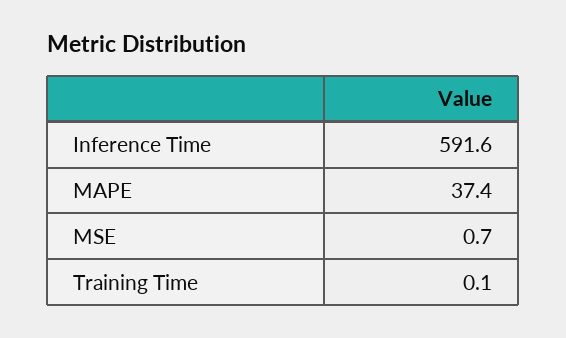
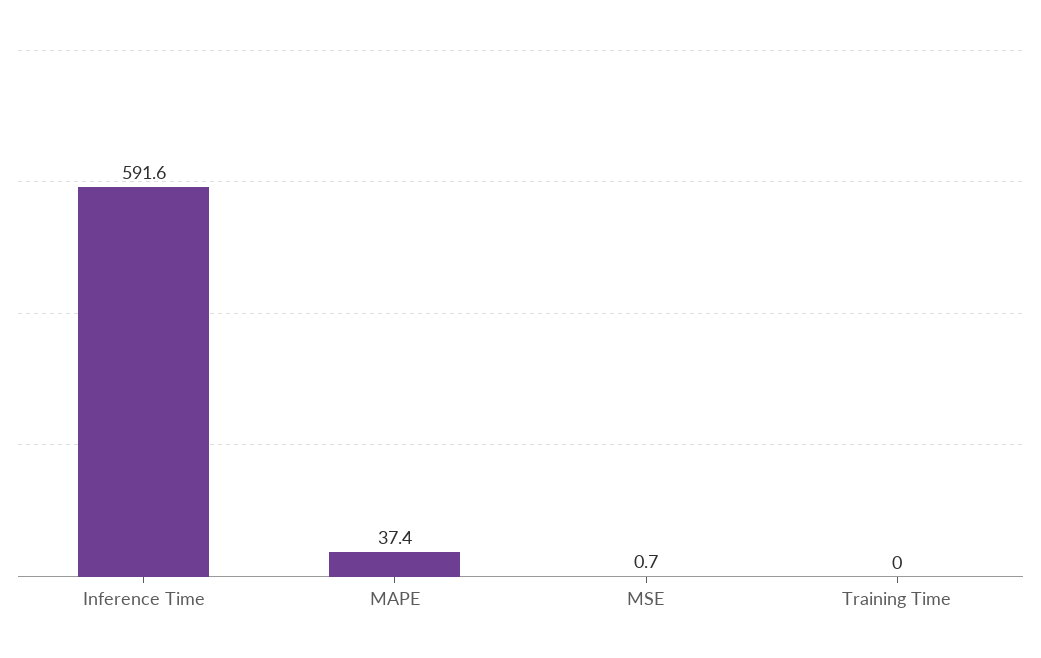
  {
    "Inference Time": 591.6,
    "MAPE": 37.4,
    "MSE": 0.7,
-   "Training Time": 0.1
+   "Training Time": 0
  }

